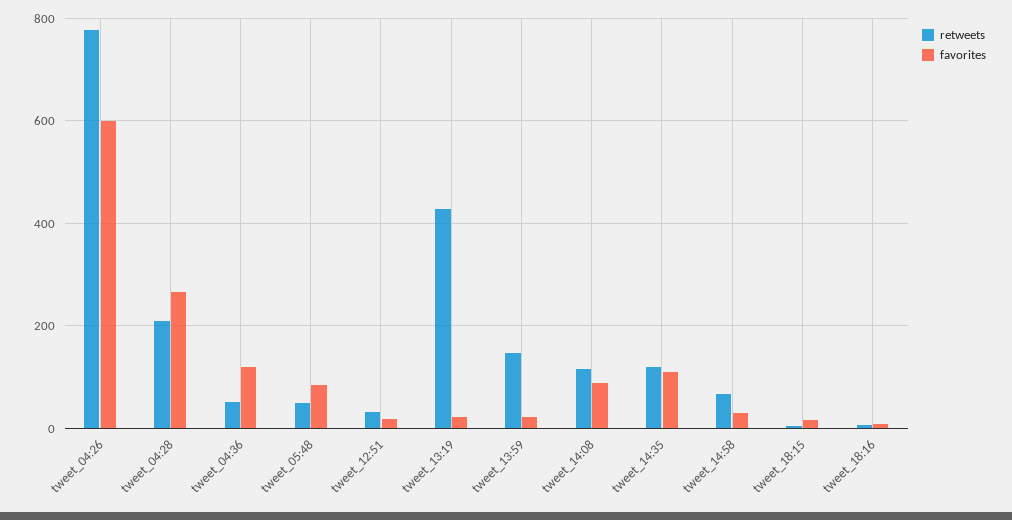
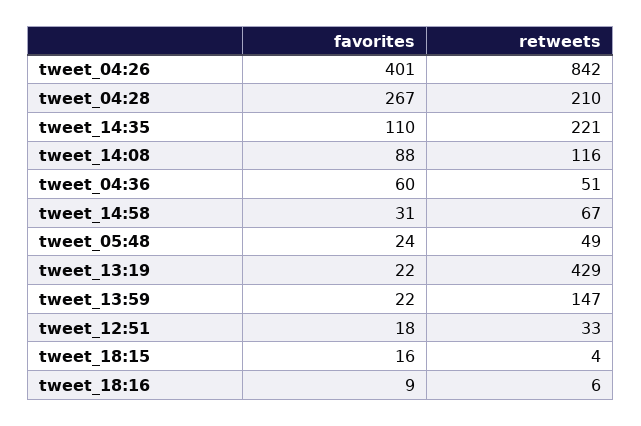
  {
    "retweets": {
-     "tweet_04:26": 780,
+     "tweet_04:26": 842,
      "tweet_04:28": 210,
      "tweet_04:36": 51,
      "tweet_05:48": 49,
      "tweet_12:51": 33,
      "tweet_13:19": 429,
      "tweet_13:59": 147,
      "tweet_14:08": 116,
-     "tweet_14:35": 120,
+     "tweet_14:35": 221,
      "tweet_14:58": 67,
      "tweet_18:15": 4,
      "tweet_18:16": 6
    },
    "favorites": {
-     "tweet_04:26": 600,
+     "tweet_04:26": 401,
      "tweet_04:28": 267,
-     "tweet_04:36": 120,
+     "tweet_04:36": 60,
-     "tweet_05:48": 80,
+     "tweet_05:48": 24,
      "tweet_12:51": 18,
      "tweet_13:19": 22,
      "tweet_13:59": 22,
      "tweet_14:08": 88,
      "tweet_14:35": 110,
      "tweet_14:58": 31,
      "tweet_18:15": 16,
      "tweet_18:16": 9
    }
  }

